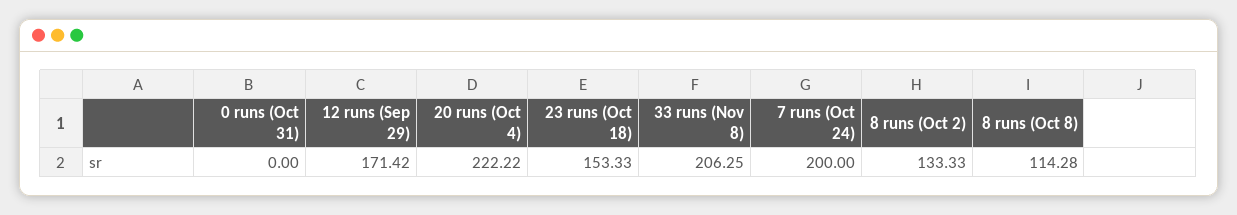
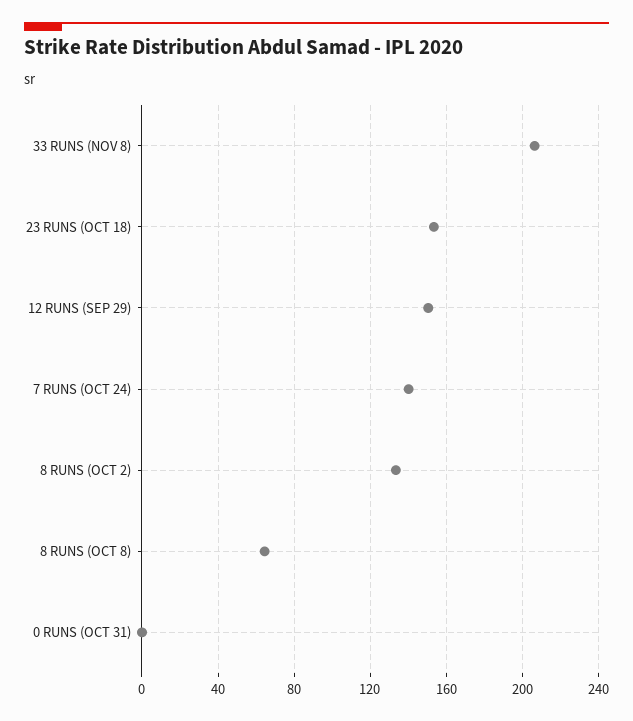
  {
    "0 runs (Oct 31)": 0,
-   "12 runs (Sep 29)": 171.42,
+   "12 runs (Sep 29)": 150,
-   "20 runs (Oct 4)": 222.22,
    "23 runs (Oct 18)": 153.33,
    "33 runs (Nov 8)": 206.25,
-   "7 runs (Oct 24)": 200,
+   "7 runs (Oct 24)": 140,
    "8 runs (Oct 2)": 133.33,
-   "8 runs (Oct 8)": 114.28
+   "8 runs (Oct 8)": 65
  }

